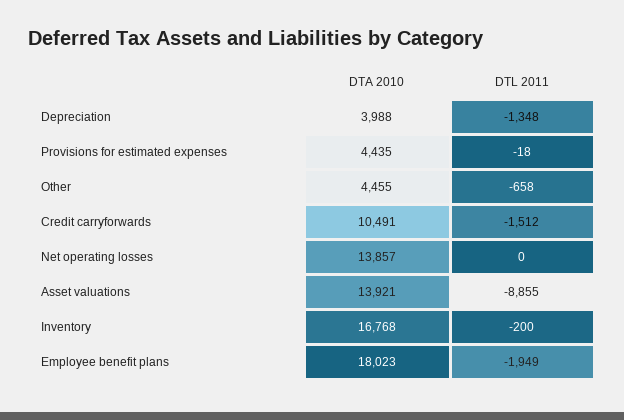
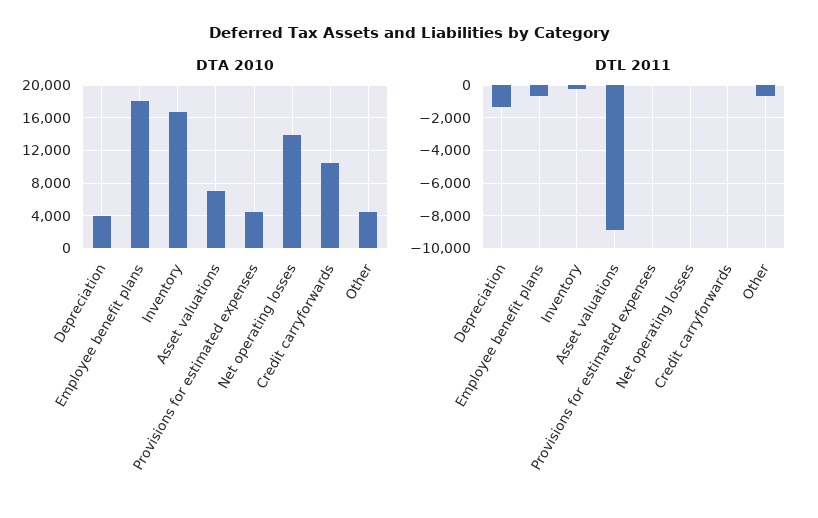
  {
    "DTA 2010": {
      "Depreciation": 3988,
      "Provisions for estimated expenses": 4435,
      "Other": 4455,
      "Credit carryforwards": 10491,
      "Net operating losses": 13857,
-     "Asset valuations": 13921,
+     "Asset valuations": 7000,
      "Inventory": 16768,
      "Employee benefit plans": 18023
    },
    "DTL 2011": {
      "Depreciation": -1348,
      "Provisions for estimated expenses": -18,
      "Other": -658,
-     "Credit carryforwards": -1512,
+     "Credit carryforwards": 0,
      "Net operating losses": 0,
      "Asset valuations": -8855,
      "Inventory": -200,
-     "Employee benefit plans": -1949
+     "Employee benefit plans": -500
    }
  }

